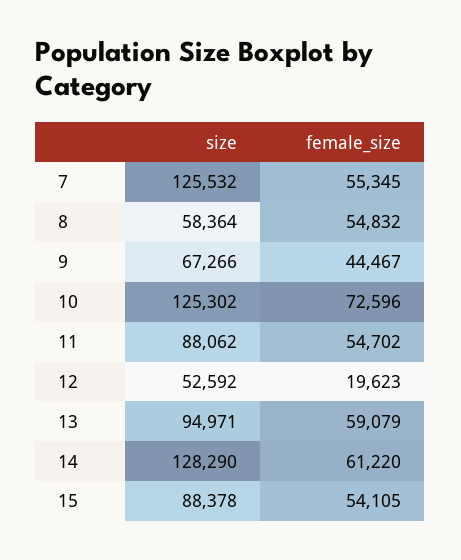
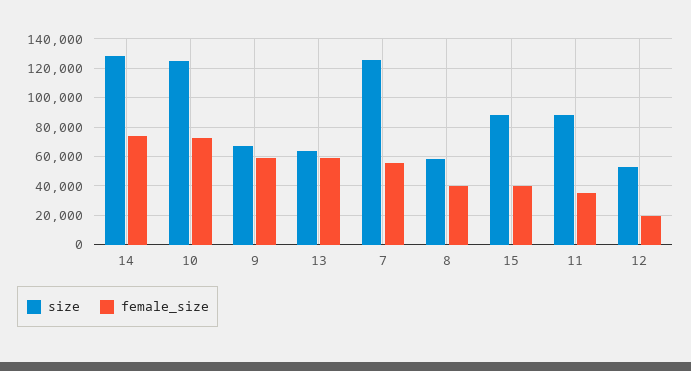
  {
    "size": {
      "7": 125532,
      "8": 58364,
      "9": 67266,
      "10": 125302,
      "11": 88062,
      "12": 52592,
-     "13": 94971,
+     "13": 65000,
      "14": 128290,
      "15": 88378
    },
    "female_size": {
      "7": 55345,
-     "8": 54832,
+     "8": 40000,
-     "9": 44467,
+     "9": 60000,
      "10": 72596,
-     "11": 54702,
+     "11": 35000,
      "12": 19623,
      "13": 59079,
-     "14": 61220,
+     "14": 75000,
-     "15": 54105
+     "15": 40000
    }
  }

